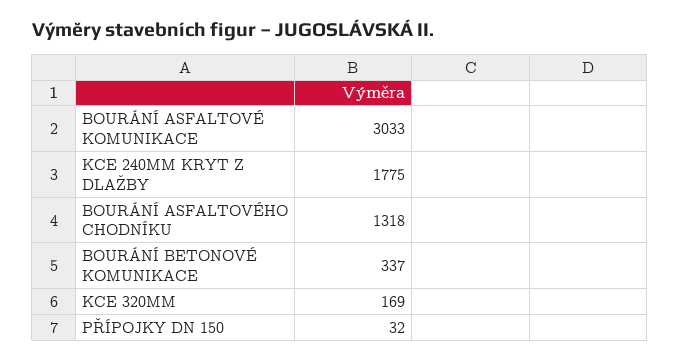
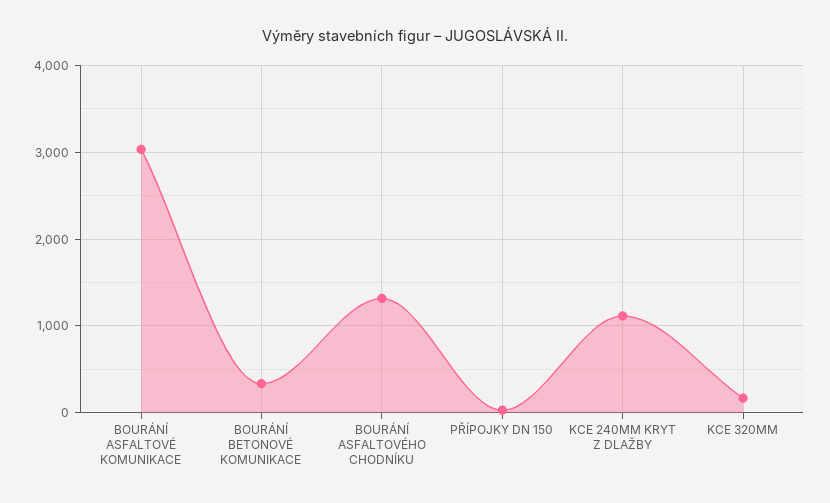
  {
    "BOURÁNÍ ASFALTOVÉ KOMUNIKACE": 3033,
-   "KCE 240MM KRYT Z DLAŽBY": 1775,
+   "KCE 240MM KRYT Z DLAŽBY": 1100,
    "BOURÁNÍ ASFALTOVÉHO CHODNÍKU": 1318,
    "BOURÁNÍ BETONOVÉ KOMUNIKACE": 337,
    "KCE 320MM": 169,
    "PŘÍPOJKY DN 150": 32
  }

